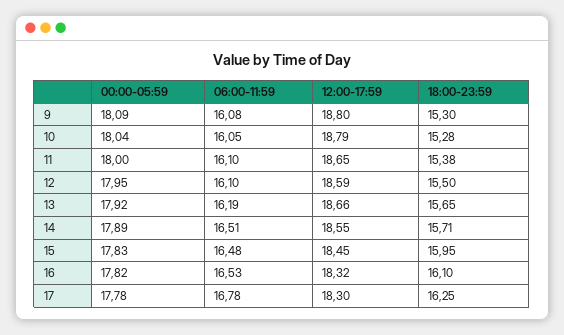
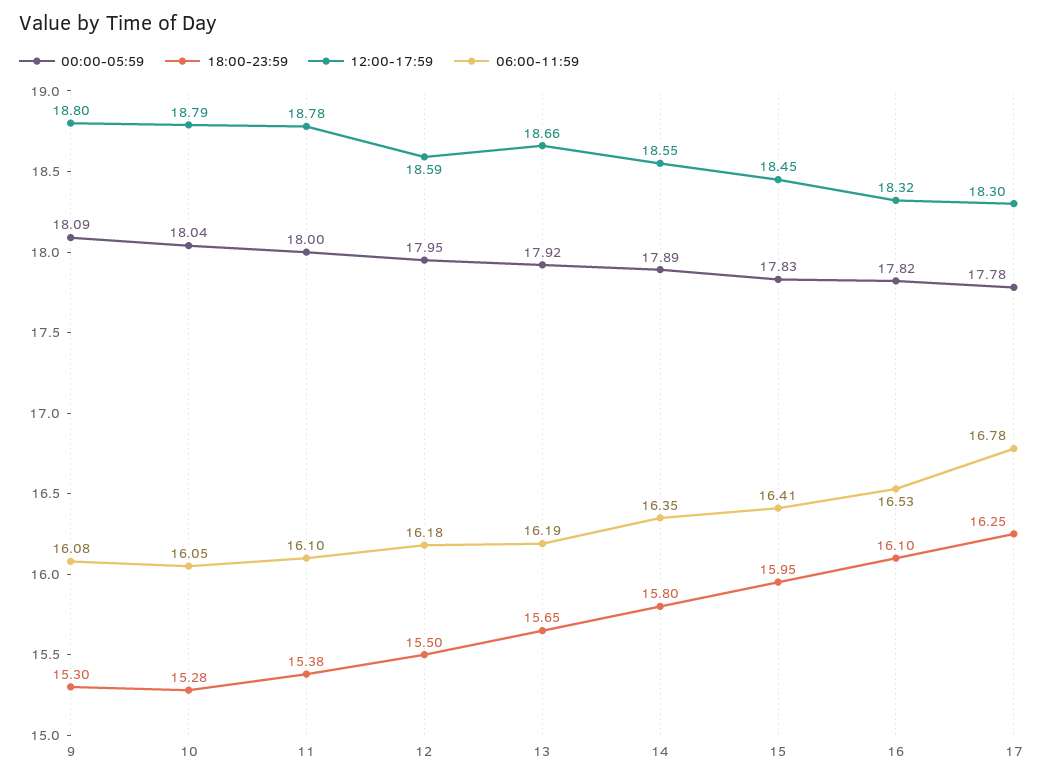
  {
    "00:00-05:59": {
      "9": 18.09,
      "10": 18.04,
      "11": 18,
      "12": 17.95,
      "13": 17.92,
      "14": 17.89,
      "15": 17.83,
      "16": 17.82,
      "17": 17.78
    },
    "06:00-11:59": {
      "9": 16.08,
      "10": 16.05,
      "11": 16.1,
-     "12": 16.1,
+     "12": 16.18,
      "13": 16.19,
-     "14": 16.51,
+     "14": 16.35,
-     "15": 16.48,
+     "15": 16.41,
      "16": 16.53,
      "17": 16.78
    },
    "12:00-17:59": {
      "9": 18.8,
      "10": 18.79,
-     "11": 18.65,
+     "11": 18.78,
      "12": 18.59,
      "13": 18.66,
      "14": 18.55,
      "15": 18.45,
      "16": 18.32,
      "17": 18.3
    },
    "18:00-23:59": {
      "9": 15.3,
      "10": 15.28,
      "11": 15.38,
      "12": 15.5,
      "13": 15.65,
-     "14": 15.71,
+     "14": 15.8,
      "15": 15.95,
      "16": 16.1,
      "17": 16.25
    }
  }

